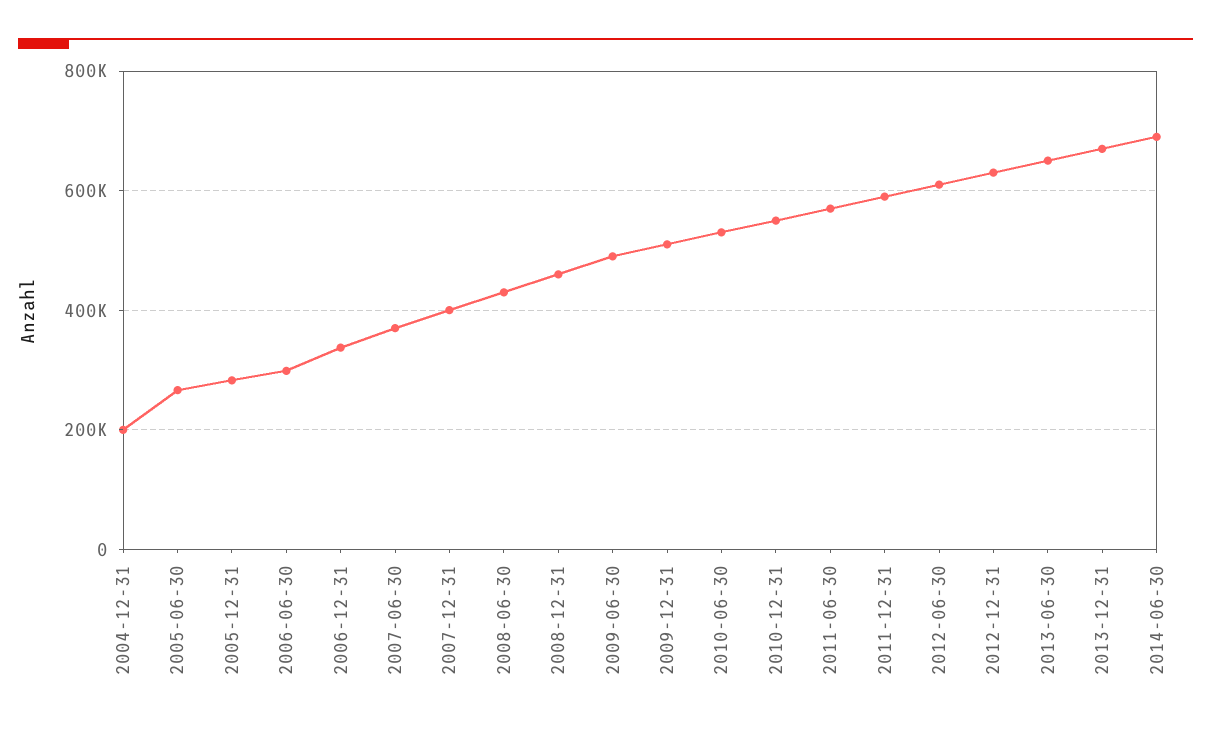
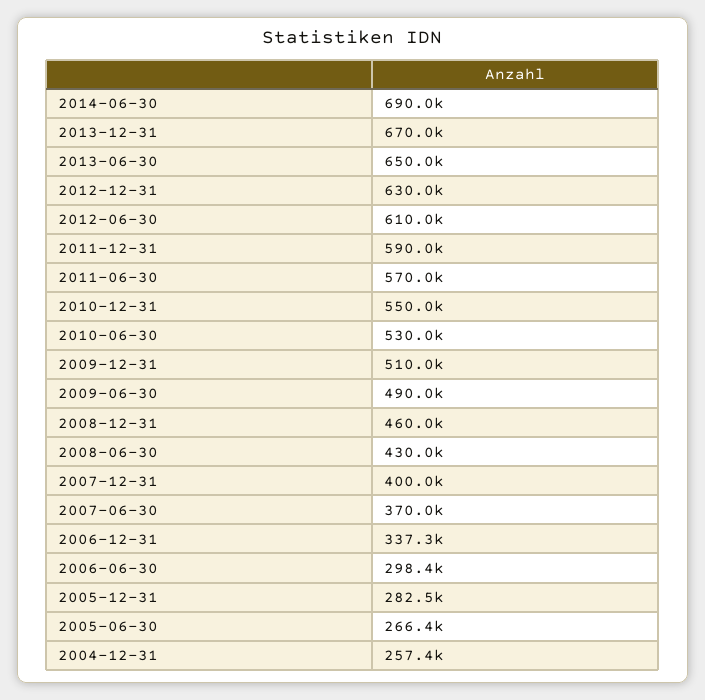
  {
-   "2004-12-31": 200000,
+   "2004-12-31": 257400,
    "2005-06-30": 266400,
    "2005-12-31": 282500,
    "2006-06-30": 298400,
    "2006-12-31": 337300,
    "2007-06-30": 370000,
    "2007-12-31": 400000,
    "2008-06-30": 430000,
    "2008-12-31": 460000,
    "2009-06-30": 490000,
    "2009-12-31": 510000,
    "2010-06-30": 530000,
    "2010-12-31": 550000,
    "2011-06-30": 570000,
    "2011-12-31": 590000,
    "2012-06-30": 610000,
    "2012-12-31": 630000,
    "2013-06-30": 650000,
    "2013-12-31": 670000,
    "2014-06-30": 690000
  }

